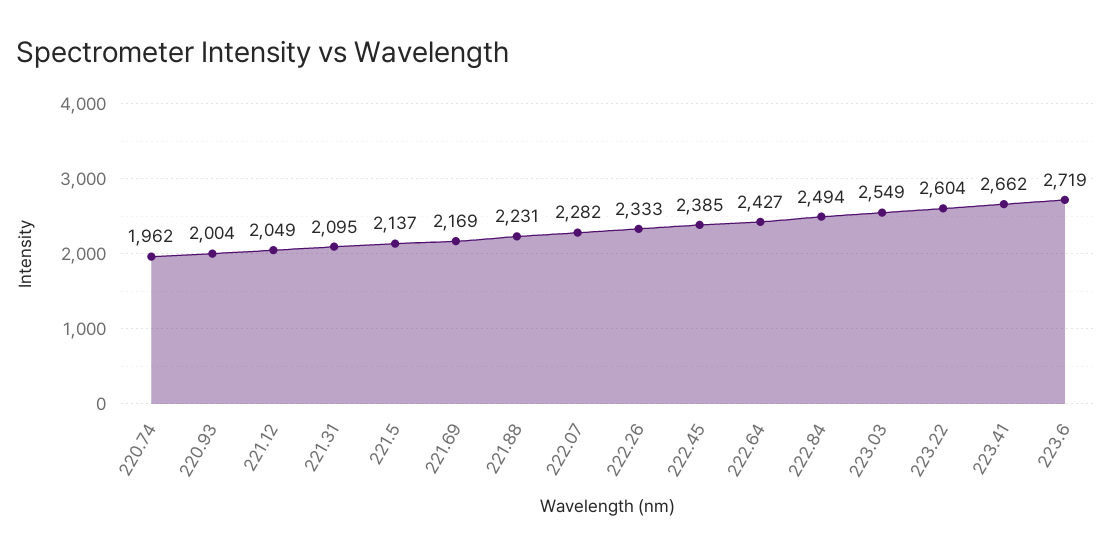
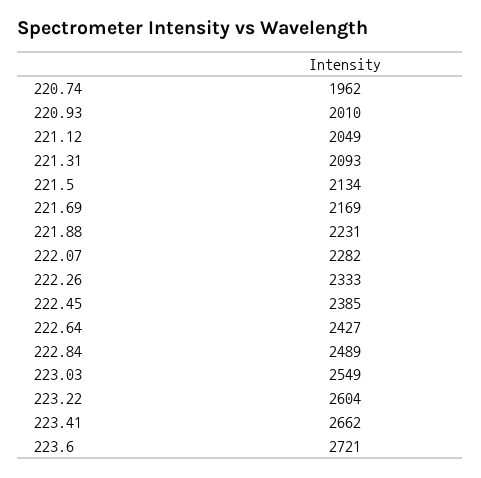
  {
    "220.74": 1962,
-   "220.93": 2004,
+   "220.93": 2010,
    "221.12": 2049,
-   "221.31": 2095,
+   "221.31": 2093,
-   "221.5": 2137,
+   "221.5": 2134,
    "221.69": 2169,
    "221.88": 2231,
    "222.07": 2282,
    "222.26": 2333,
    "222.45": 2385,
    "222.64": 2427,
-   "222.84": 2494,
+   "222.84": 2489,
    "223.03": 2549,
    "223.22": 2604,
    "223.41": 2662,
-   "223.6": 2719
+   "223.6": 2721
  }

